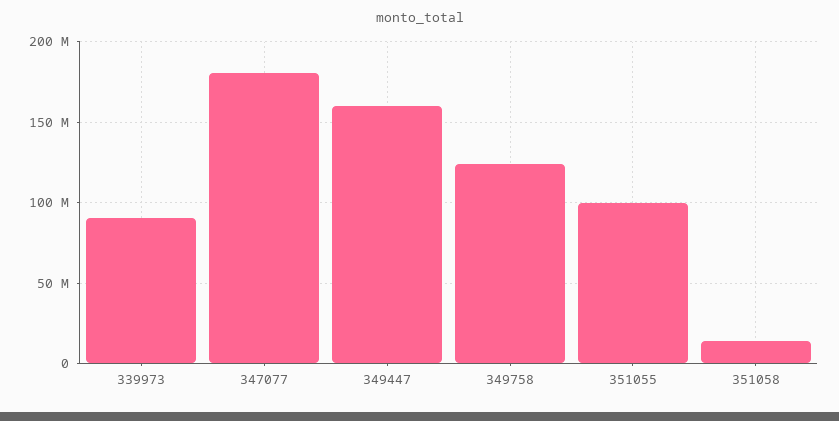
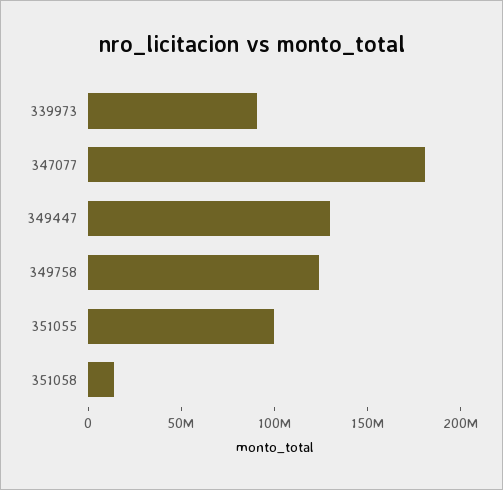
  {
    "339973": 90000000,
    "347077": 180000000,
-   "349447": 160000000,
+   "349447": 130000000,
    "349758": 125000000,
    "351055": 100000000,
    "351058": 15000000
  }

